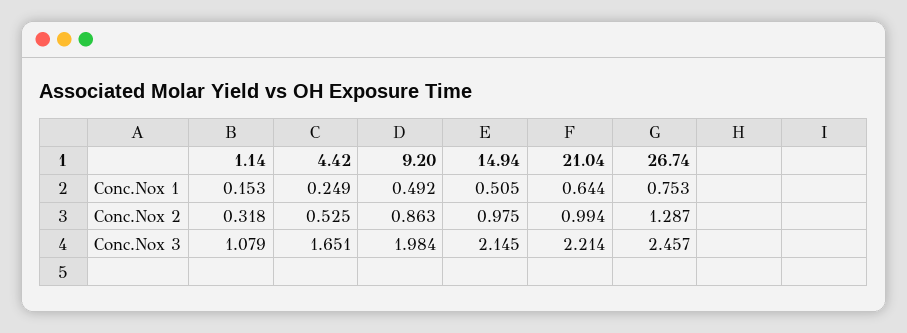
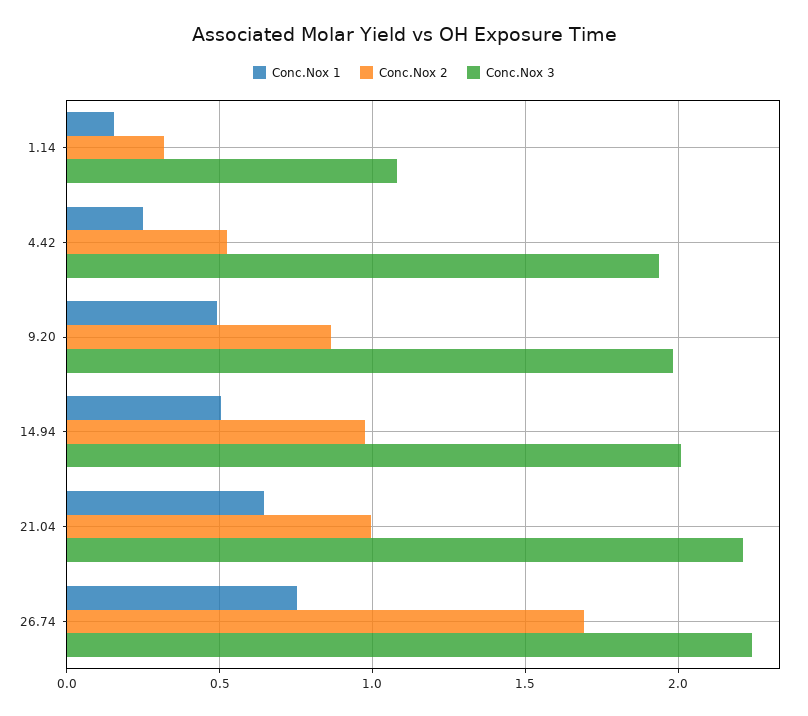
  {
    "Conc.Nox 1": {
      "1.14": 0.153,
      "4.42": 0.249,
      "9.20": 0.492,
      "14.94": 0.505,
      "21.04": 0.644,
      "26.74": 0.753
    },
    "Conc.Nox 2": {
      "1.14": 0.318,
      "4.42": 0.525,
      "9.20": 0.863,
      "14.94": 0.975,
      "21.04": 0.994,
-     "26.74": 1.287
+     "26.74": 1.7
    },
    "Conc.Nox 3": {
      "1.14": 1.079,
-     "4.42": 1.651,
+     "4.42": 1.95,
      "9.20": 1.984,
-     "14.94": 2.145,
+     "14.94": 2,
      "21.04": 2.214,
-     "26.74": 2.457
+     "26.74": 2.25
    }
  }

